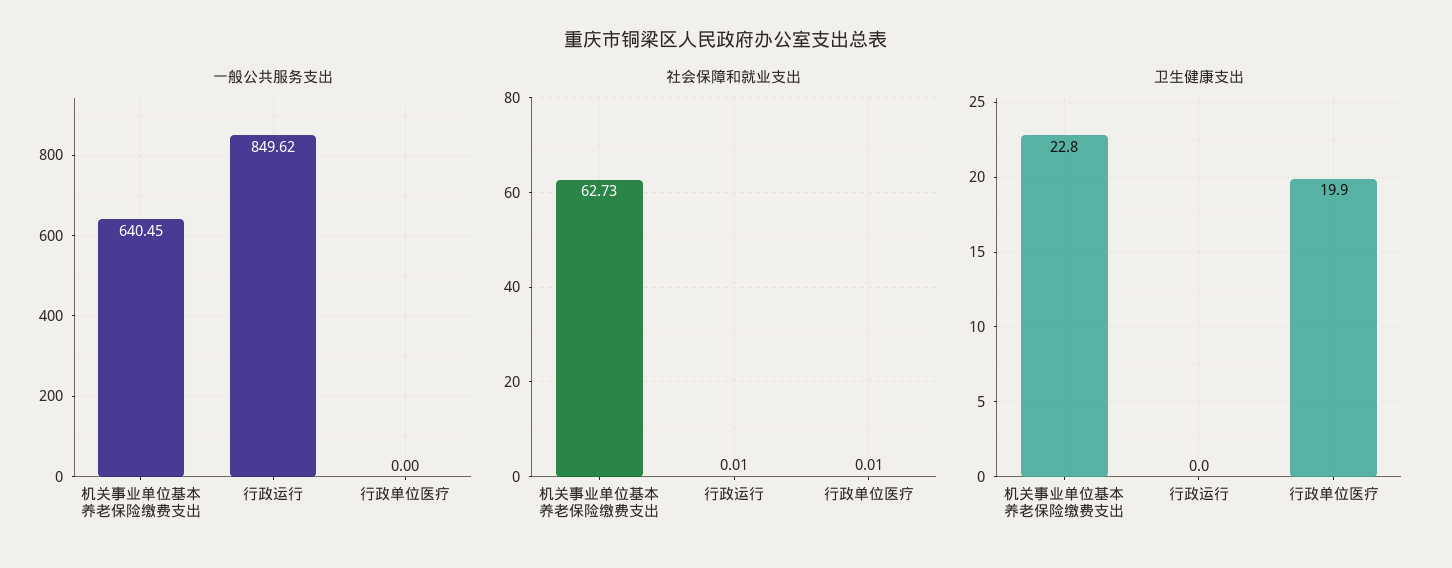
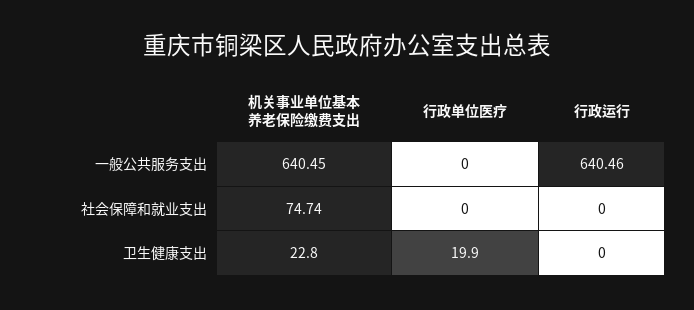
  {
    "一般公共服务支出": {
      "机关事业单位基本养老保险缴费支出": 640.45,
-     "行政运行": 849.62,
+     "行政运行": 640.46,
      "行政单位医疗": 0
    },
    "社会保障和就业支出": {
-     "机关事业单位基本养老保险缴费支出": 62.73,
+     "机关事业单位基本养老保险缴费支出": 74.74,
-     "行政运行": 0.01,
+     "行政运行": 0,
-     "行政单位医疗": 0.01
+     "行政单位医疗": 0
    },
    "卫生健康支出": {
      "机关事业单位基本养老保险缴费支出": 22.8,
      "行政运行": 0,
      "行政单位医疗": 19.9
    }
  }

